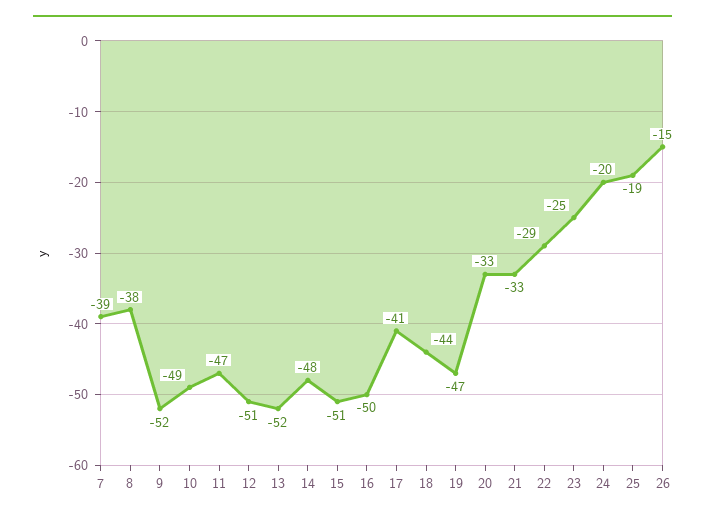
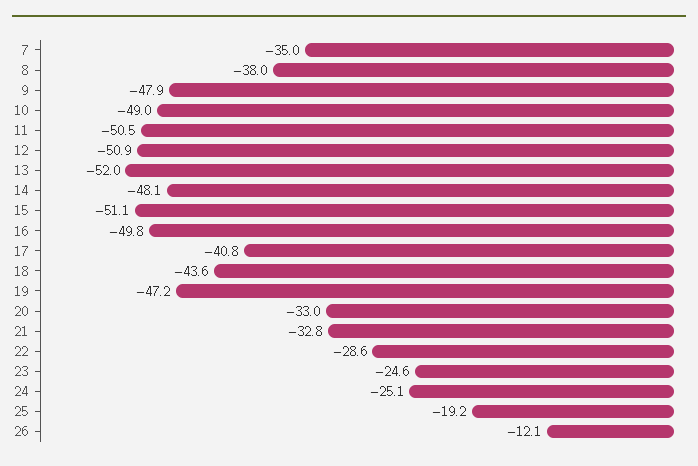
  {
-   "7": -39,
+   "7": -35,
    "8": -38,
-   "9": -52,
+   "9": -47.9,
    "10": -49,
-   "11": -47,
+   "11": -50.5,
    "12": -50.9,
    "13": -52,
    "14": -48.1,
    "15": -51.1,
    "16": -49.8,
    "17": -40.8,
    "18": -43.6,
    "19": -47.2,
    "20": -33,
    "21": -32.8,
    "22": -28.6,
    "23": -24.6,
-   "24": -20,
+   "24": -25.1,
    "25": -19.2,
-   "26": -15
+   "26": -12.1
  }

